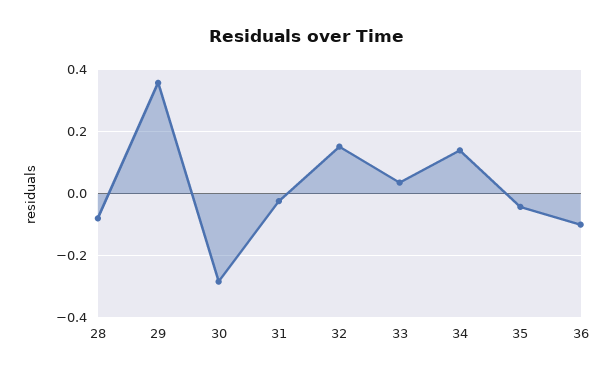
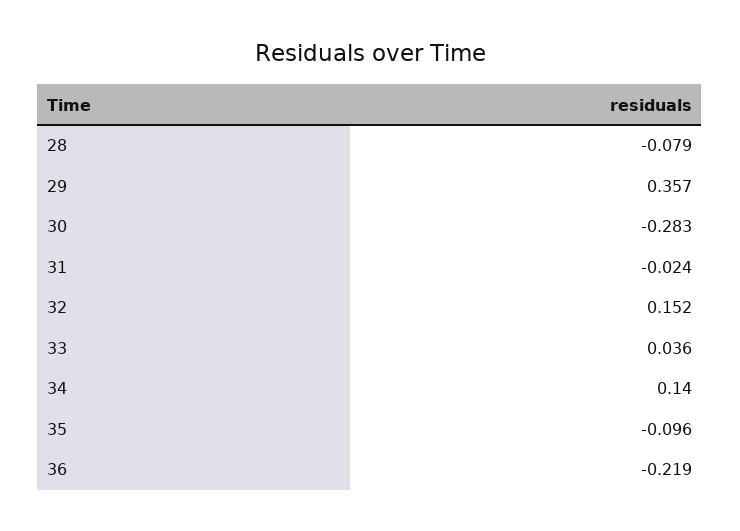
  {
    "28": -0.079,
    "29": 0.357,
    "30": -0.283,
    "31": -0.024,
    "32": 0.152,
    "33": 0.036,
    "34": 0.14,
-   "35": -0.04,
+   "35": -0.096,
-   "36": -0.1
+   "36": -0.219
  }

